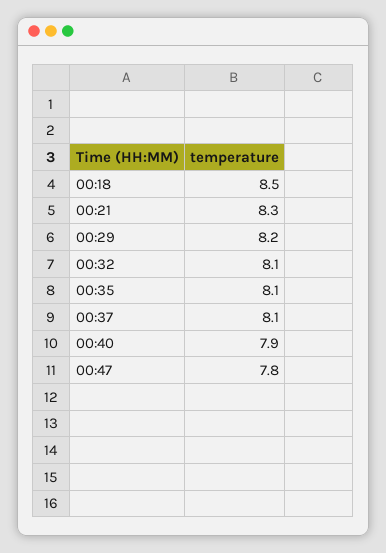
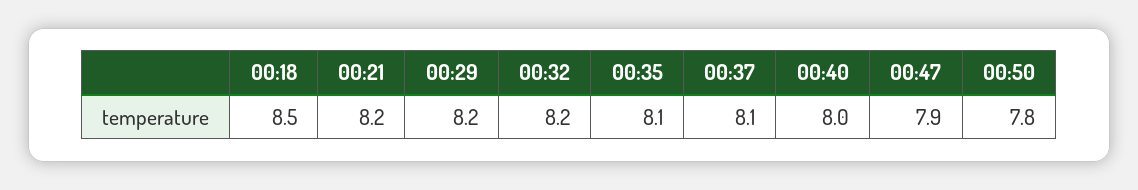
  {
    "00:18": 8.5,
-   "00:21": 8.3,
+   "00:21": 8.2,
    "00:29": 8.2,
-   "00:32": 8.1,
+   "00:32": 8.2,
    "00:35": 8.1,
    "00:37": 8.1,
-   "00:40": 7.9,
+   "00:40": 8,
-   "00:47": 7.8
+   "00:47": 7.9,
+   "00:50": 7.8
  }

